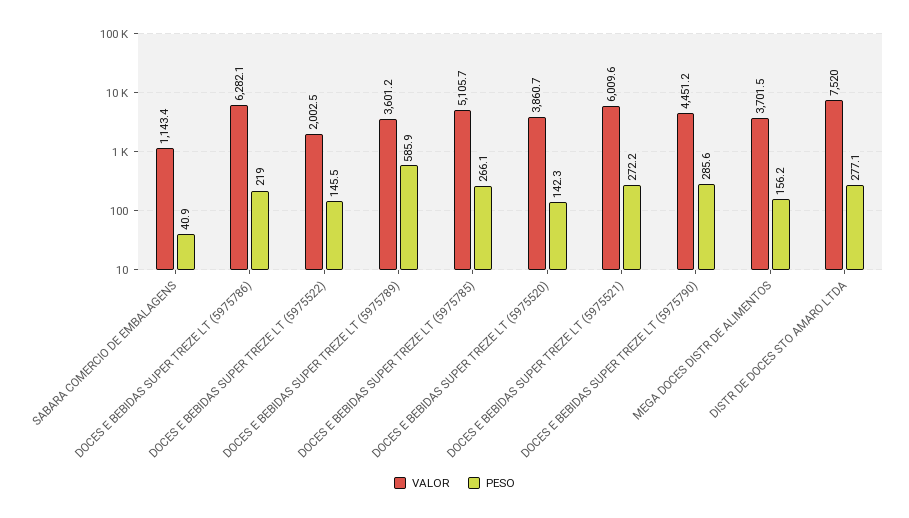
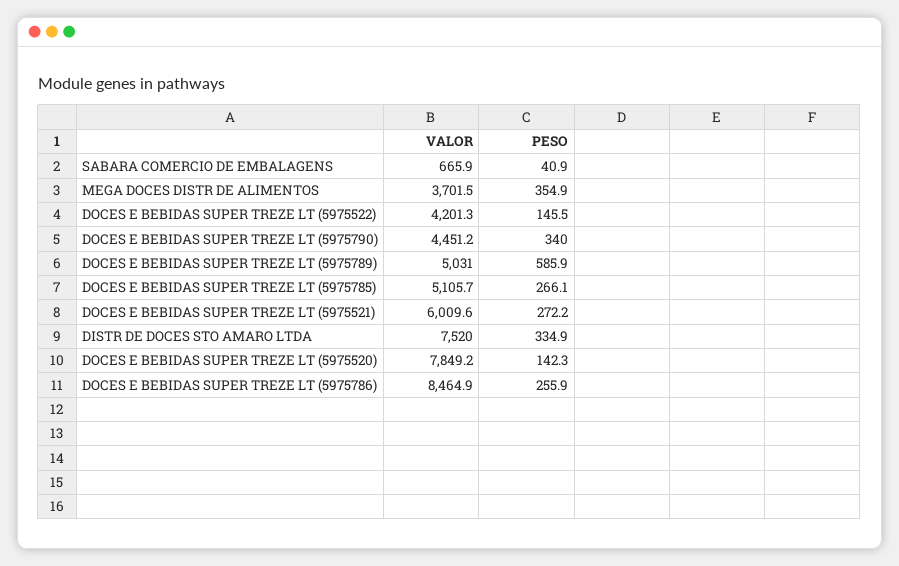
  {
    "VALOR": {
-     "SABARA COMERCIO DE EMBALAGENS": 1143.4,
+     "SABARA COMERCIO DE EMBALAGENS": 665.9,
-     "DOCES E BEBIDAS SUPER TREZE LT (5975786)": 6282.1,
+     "DOCES E BEBIDAS SUPER TREZE LT (5975786)": 8464.9,
-     "DOCES E BEBIDAS SUPER TREZE LT (5975522)": 2002.5,
+     "DOCES E BEBIDAS SUPER TREZE LT (5975522)": 4201.3,
-     "DOCES E BEBIDAS SUPER TREZE LT (5975789)": 3601.2,
+     "DOCES E BEBIDAS SUPER TREZE LT (5975789)": 5031,
      "DOCES E BEBIDAS SUPER TREZE LT (5975785)": 5105.7,
-     "DOCES E BEBIDAS SUPER TREZE LT (5975520)": 3860.7,
+     "DOCES E BEBIDAS SUPER TREZE LT (5975520)": 7849.2,
      "DOCES E BEBIDAS SUPER TREZE LT (5975521)": 6009.6,
      "DOCES E BEBIDAS SUPER TREZE LT (5975790)": 4451.2,
      "MEGA DOCES DISTR DE ALIMENTOS": 3701.5,
      "DISTR DE DOCES STO AMARO LTDA": 7520
    },
    "PESO": {
      "SABARA COMERCIO DE EMBALAGENS": 40.9,
-     "DOCES E BEBIDAS SUPER TREZE LT (5975786)": 219,
+     "DOCES E BEBIDAS SUPER TREZE LT (5975786)": 255.9,
      "DOCES E BEBIDAS SUPER TREZE LT (5975522)": 145.5,
      "DOCES E BEBIDAS SUPER TREZE LT (5975789)": 585.9,
      "DOCES E BEBIDAS SUPER TREZE LT (5975785)": 266.1,
      "DOCES E BEBIDAS SUPER TREZE LT (5975520)": 142.3,
      "DOCES E BEBIDAS SUPER TREZE LT (5975521)": 272.2,
-     "DOCES E BEBIDAS SUPER TREZE LT (5975790)": 285.6,
+     "DOCES E BEBIDAS SUPER TREZE LT (5975790)": 340,
-     "MEGA DOCES DISTR DE ALIMENTOS": 156.2,
+     "MEGA DOCES DISTR DE ALIMENTOS": 354.9,
-     "DISTR DE DOCES STO AMARO LTDA": 277.1
+     "DISTR DE DOCES STO AMARO LTDA": 334.9
    }
  }

